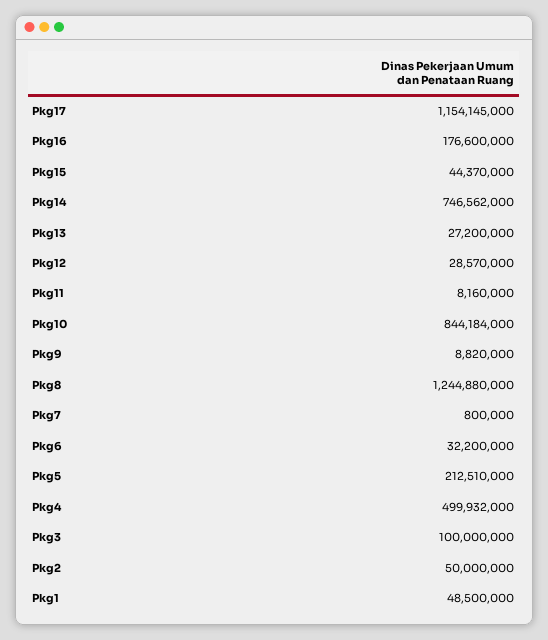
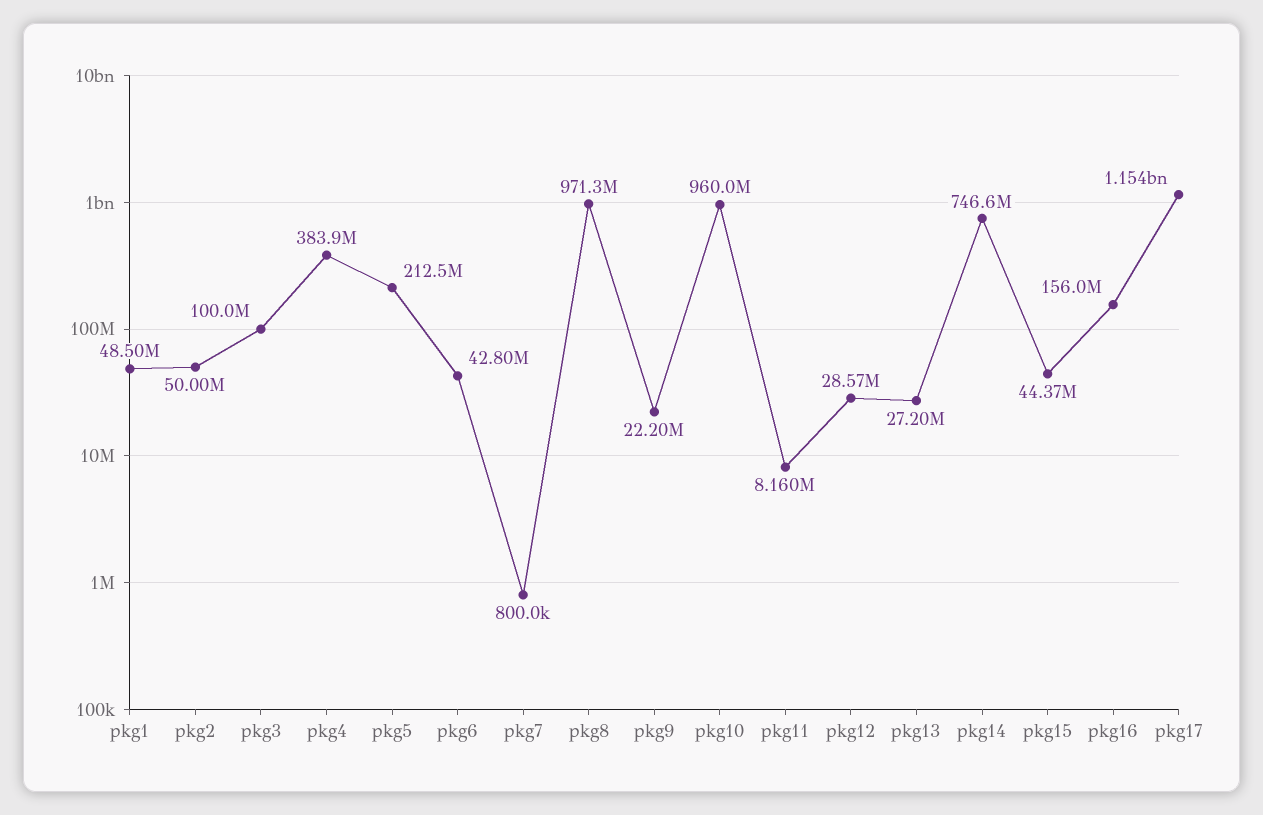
  {
    "Pkg17": 1154145000,
-   "Pkg16": 176600000,
+   "Pkg16": 156000000,
    "Pkg15": 44370000,
    "Pkg14": 746562000,
    "Pkg13": 27200000,
    "Pkg12": 28570000,
    "Pkg11": 8160000,
-   "Pkg10": 844184000,
+   "Pkg10": 960000000,
-   "Pkg9": 8820000,
+   "Pkg9": 22200000,
-   "Pkg8": 1244880000,
+   "Pkg8": 971300000,
    "Pkg7": 800000,
-   "Pkg6": 32200000,
+   "Pkg6": 42800000,
    "Pkg5": 212510000,
-   "Pkg4": 499932000,
+   "Pkg4": 383900000,
    "Pkg3": 100000000,
    "Pkg2": 50000000,
    "Pkg1": 48500000
  }

